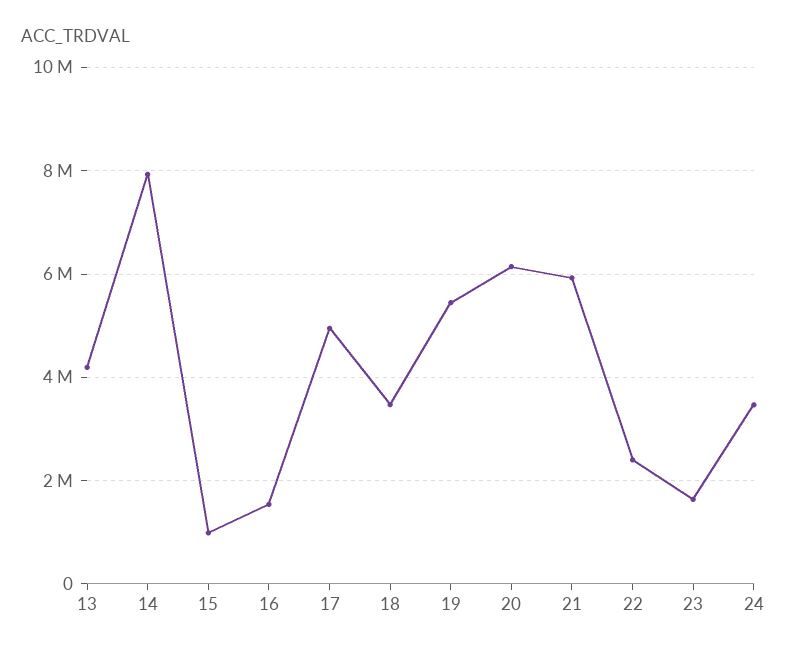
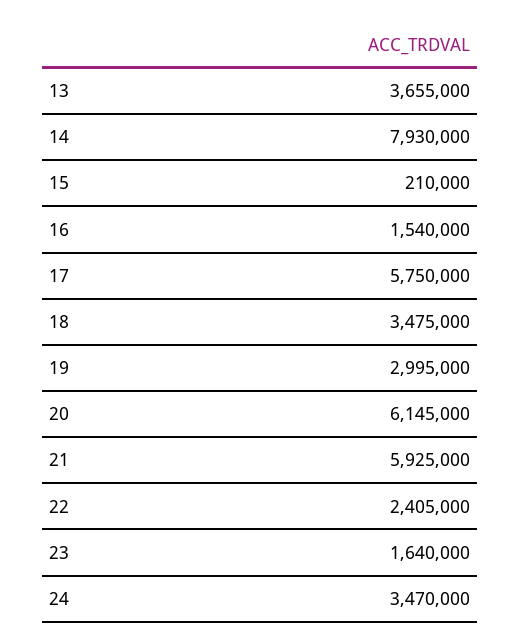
  {
-   "13": 4200000,
+   "13": 3655000,
    "14": 7930000,
-   "15": 1000000,
+   "15": 210000,
    "16": 1540000,
-   "17": 5000000,
+   "17": 5750000,
    "18": 3475000,
-   "19": 5400000,
+   "19": 2995000,
    "20": 6145000,
    "21": 5925000,
    "22": 2405000,
    "23": 1640000,
    "24": 3470000
  }

